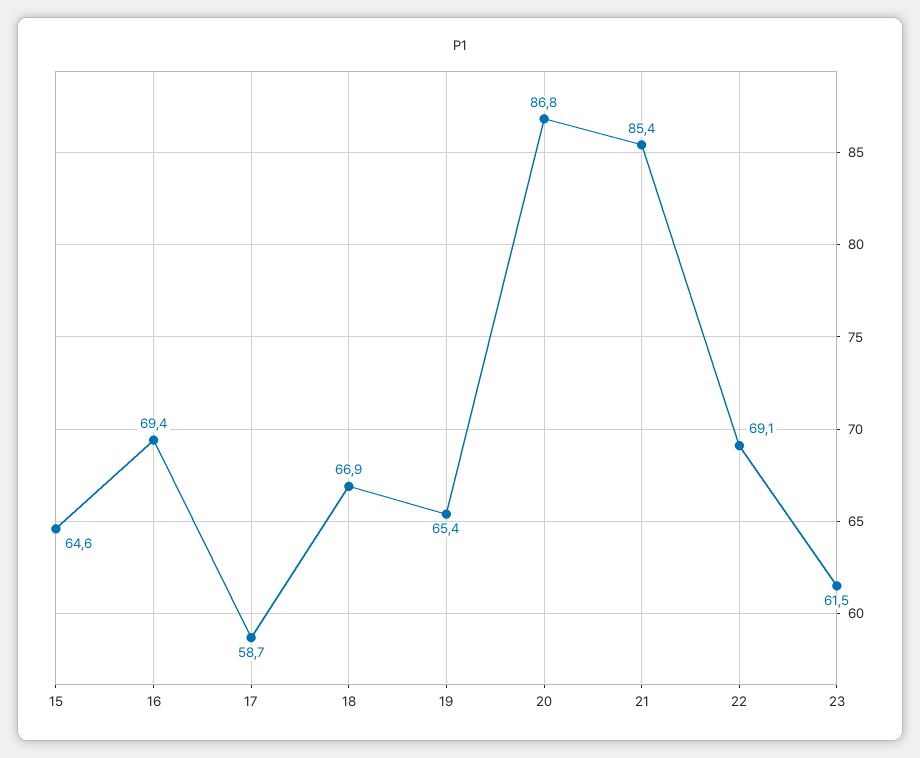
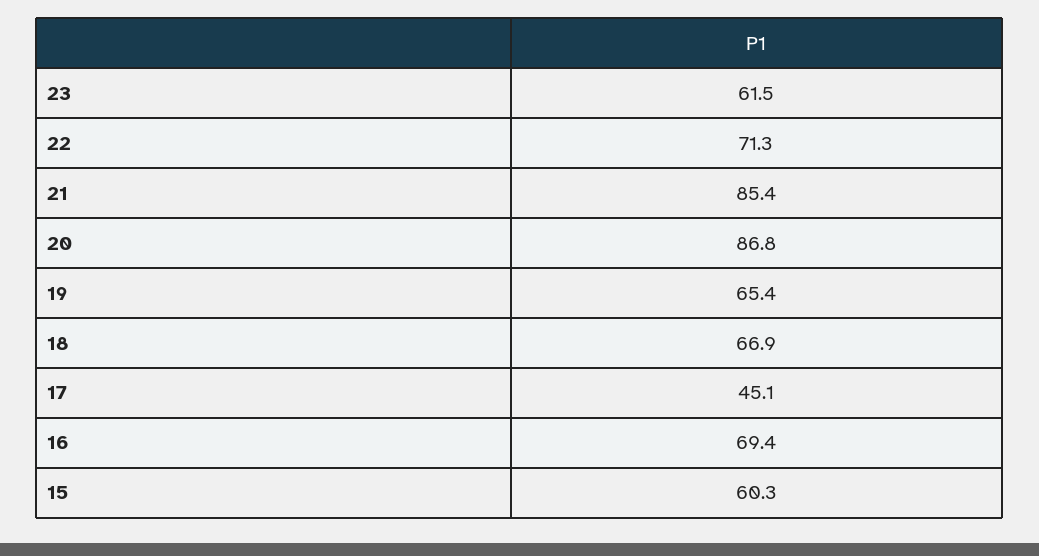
  {
-   "15": 64.6,
+   "15": 60.3,
    "16": 69.4,
-   "17": 58.7,
+   "17": 45.1,
    "18": 66.9,
    "19": 65.4,
    "20": 86.8,
    "21": 85.4,
-   "22": 69.1,
+   "22": 71.3,
    "23": 61.5
  }

